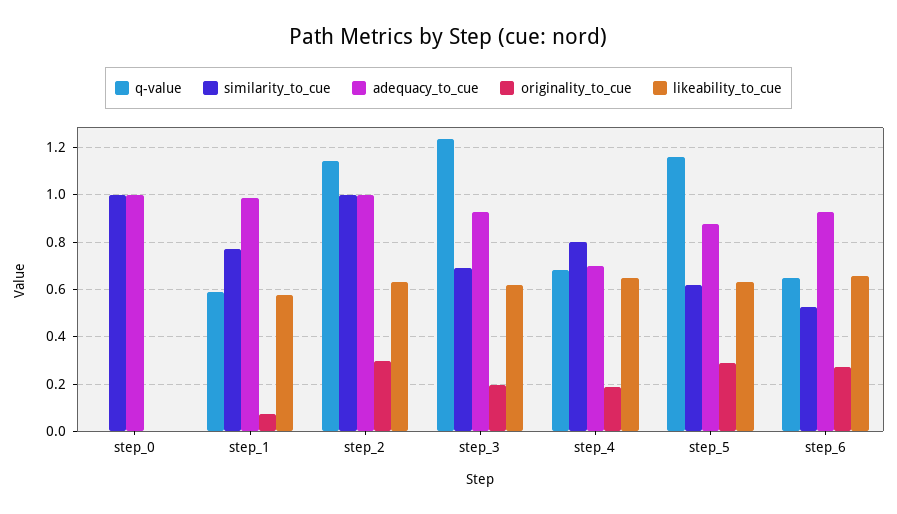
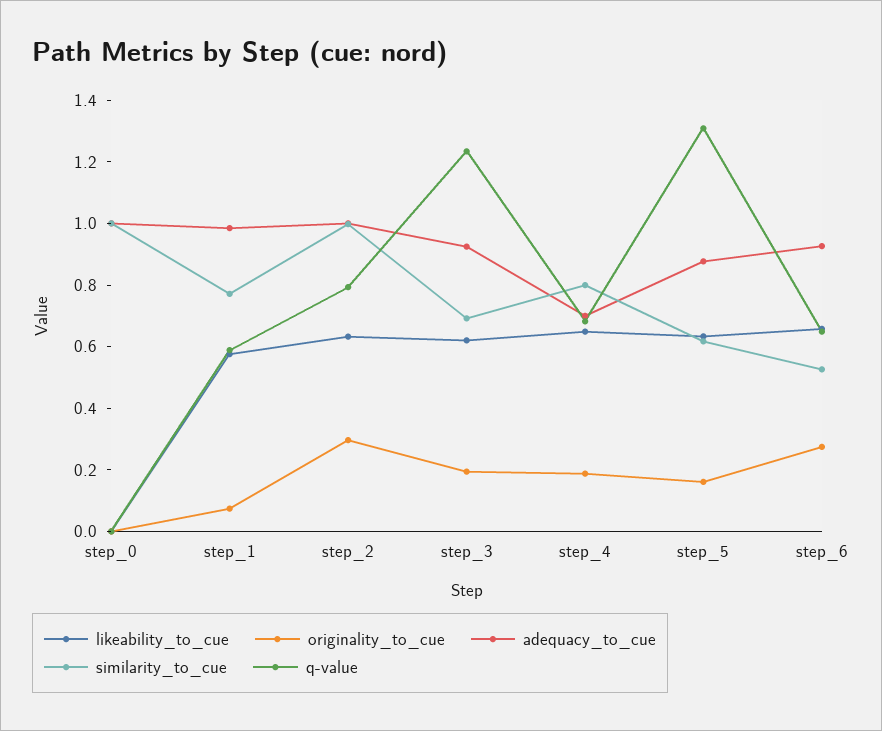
  {
    "q-value": {
      "step_0": 0,
      "step_1": 0.6,
-     "step_2": 1.15,
+     "step_2": 0.8,
      "step_3": 1.25,
      "step_4": 0.7,
-     "step_5": 1.15,
+     "step_5": 1.3,
      "step_6": 0.65
    },
    "similarity_to_cue": {
      "step_0": 1,
      "step_1": 0.75,
      "step_2": 1,
      "step_3": 0.7,
      "step_4": 0.8,
      "step_5": 0.6,
      "step_6": 0.55
    },
    "adequacy_to_cue": {
      "step_0": 1,
      "step_1": 1,
      "step_2": 1,
      "step_3": 0.95,
      "step_4": 0.7,
      "step_5": 0.9,
      "step_6": 0.95
    },
    "originality_to_cue": {
      "step_0": 0,
      "step_1": 0.05,
      "step_2": 0.3,
      "step_3": 0.2,
      "step_4": 0.2,
-     "step_5": 0.3,
+     "step_5": 0.15,
      "step_6": 0.25
    },
    "likeability_to_cue": {
      "step_0": 0,
      "step_1": 0.6,
      "step_2": 0.65,
      "step_3": 0.6,
      "step_4": 0.65,
      "step_5": 0.65,
      "step_6": 0.65
    }
  }

